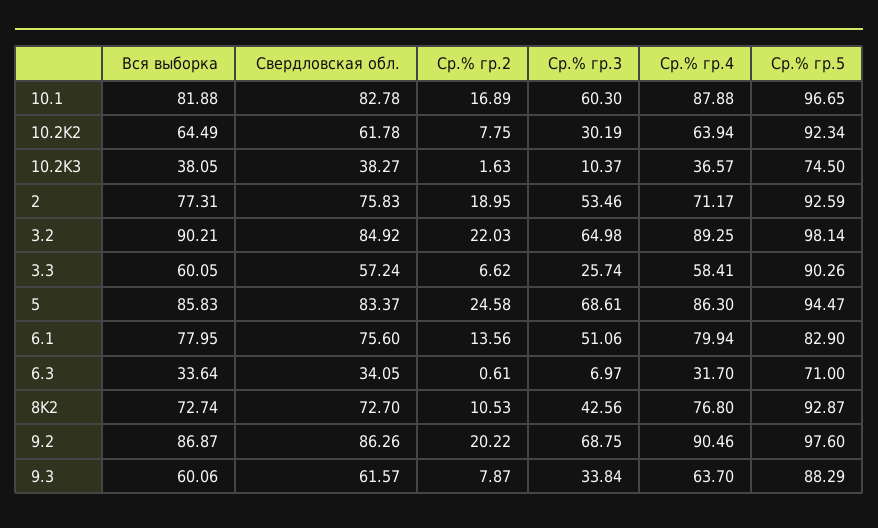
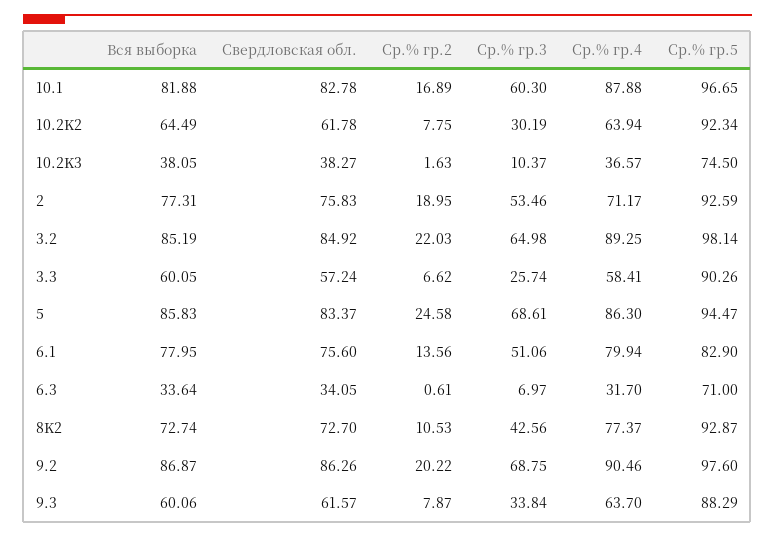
  {
    "Вся выборка": {
      "10.1": 81.88,
      "10.2K2": 64.49,
      "10.2K3": 38.05,
      "2": 77.31,
-     "3.2": 90.21,
+     "3.2": 85.19,
      "3.3": 60.05,
      "5": 85.83,
      "6.1": 77.95,
      "6.3": 33.64,
      "8K2": 72.74,
      "9.2": 86.87,
      "9.3": 60.06
    },
    "Свердловская обл.": {
      "10.1": 82.78,
      "10.2K2": 61.78,
      "10.2K3": 38.27,
      "2": 75.83,
      "3.2": 84.92,
      "3.3": 57.24,
      "5": 83.37,
      "6.1": 75.6,
      "6.3": 34.05,
      "8K2": 72.7,
      "9.2": 86.26,
      "9.3": 61.57
    },
    "Ср.% гр.2": {
      "10.1": 16.89,
      "10.2K2": 7.75,
      "10.2K3": 1.63,
      "2": 18.95,
      "3.2": 22.03,
      "3.3": 6.62,
      "5": 24.58,
      "6.1": 13.56,
      "6.3": 0.61,
      "8K2": 10.53,
      "9.2": 20.22,
      "9.3": 7.87
    },
    "Ср.% гр.3": {
      "10.1": 60.3,
      "10.2K2": 30.19,
      "10.2K3": 10.37,
      "2": 53.46,
      "3.2": 64.98,
      "3.3": 25.74,
      "5": 68.61,
      "6.1": 51.06,
      "6.3": 6.97,
      "8K2": 42.56,
      "9.2": 68.75,
      "9.3": 33.84
    },
    "Ср.% гр.4": {
      "10.1": 87.88,
      "10.2K2": 63.94,
      "10.2K3": 36.57,
      "2": 71.17,
      "3.2": 89.25,
      "3.3": 58.41,
      "5": 86.3,
      "6.1": 79.94,
      "6.3": 31.7,
-     "8K2": 76.8,
+     "8K2": 77.37,
      "9.2": 90.46,
      "9.3": 63.7
    },
    "Ср.% гр.5": {
      "10.1": 96.65,
      "10.2K2": 92.34,
      "10.2K3": 74.5,
      "2": 92.59,
      "3.2": 98.14,
      "3.3": 90.26,
      "5": 94.47,
      "6.1": 82.9,
      "6.3": 71,
      "8K2": 92.87,
      "9.2": 97.6,
      "9.3": 88.29
    }
  }

